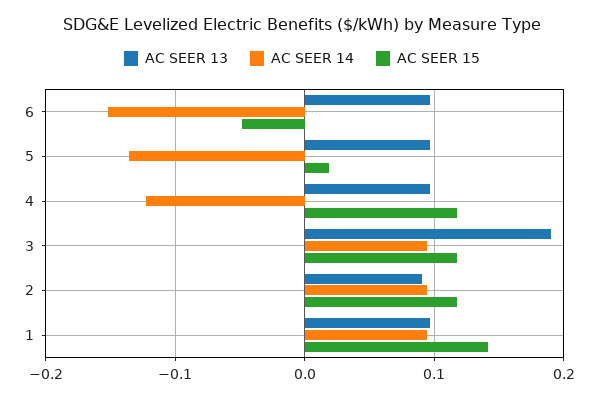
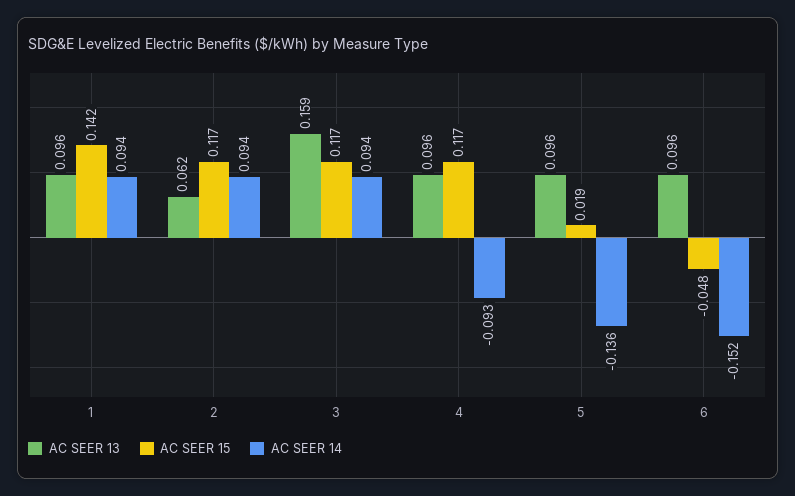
  {
    "AC SEER 13": {
      "6": 0.096,
      "5": 0.096,
      "4": 0.096,
-     "3": 0.19,
+     "3": 0.159,
-     "2": 0.09,
+     "2": 0.062,
      "1": 0.096
    },
    "AC SEER 14": {
      "6": -0.152,
      "5": -0.136,
-     "4": -0.12,
+     "4": -0.093,
      "3": 0.094,
      "2": 0.094,
      "1": 0.094
    },
    "AC SEER 15": {
      "6": -0.048,
      "5": 0.019,
      "4": 0.117,
      "3": 0.117,
      "2": 0.117,
      "1": 0.142
    }
  }

